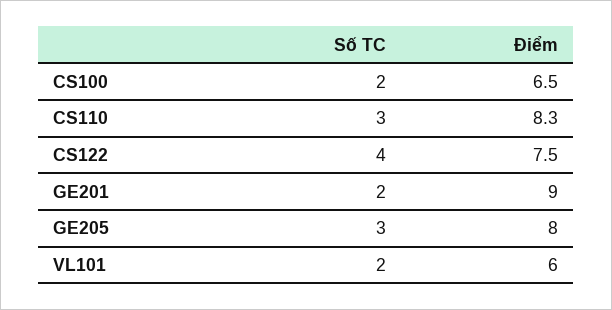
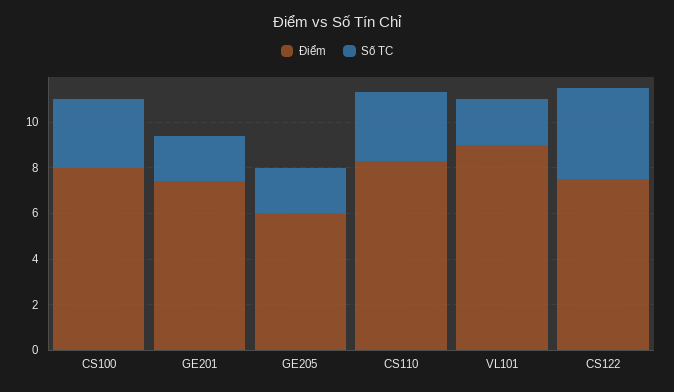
  {
    "Số TC": {
-     "CS100": 2,
+     "CS100": 3,
      "CS110": 3,
      "CS122": 4,
      "GE201": 2,
-     "GE205": 3,
+     "GE205": 2,
      "VL101": 2
    },
    "Điểm": {
-     "CS100": 6.5,
+     "CS100": 8,
      "CS110": 8.3,
      "CS122": 7.5,
-     "GE201": 9,
+     "GE201": 7.5,
-     "GE205": 8,
+     "GE205": 6,
-     "VL101": 6
+     "VL101": 9
    }
  }

